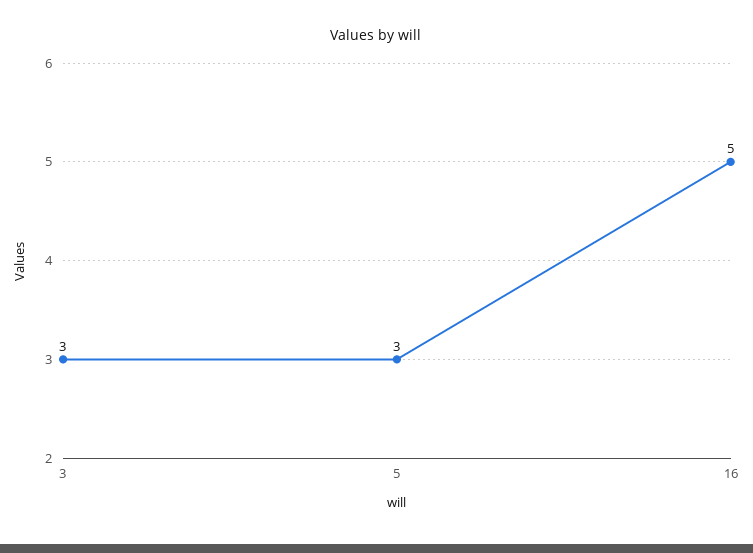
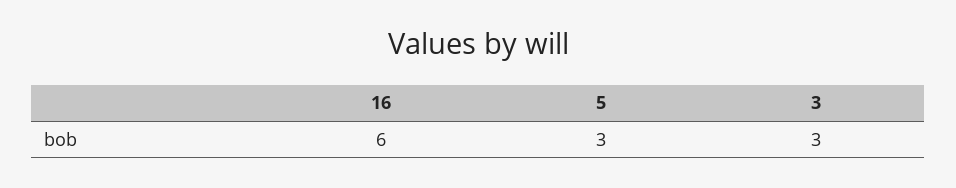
  {
    "3": 3,
    "5": 3,
-   "16": 5
+   "16": 6
  }

